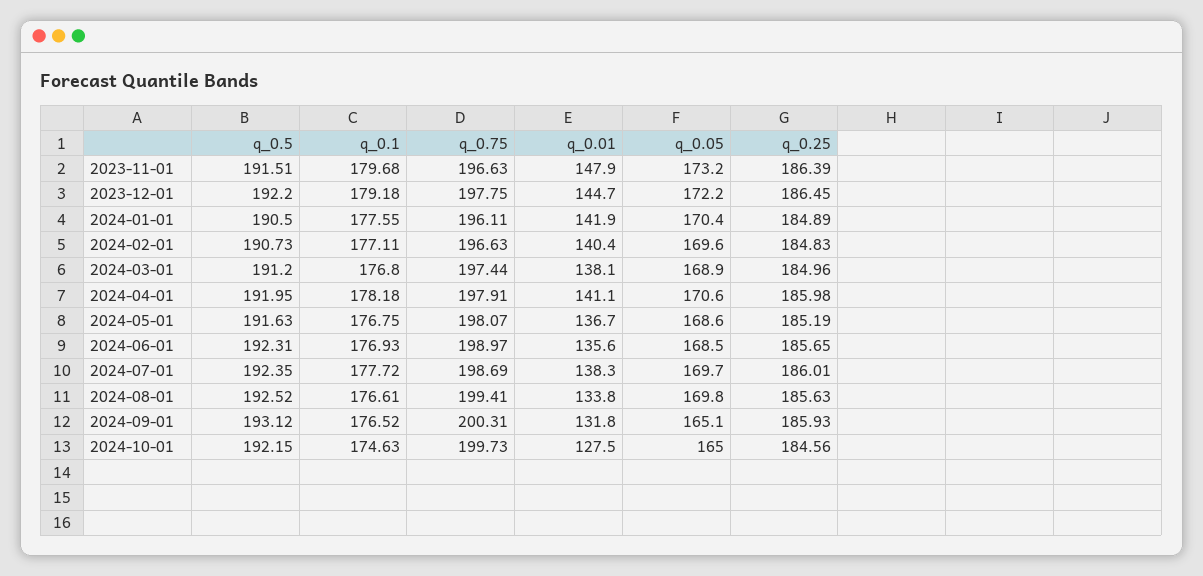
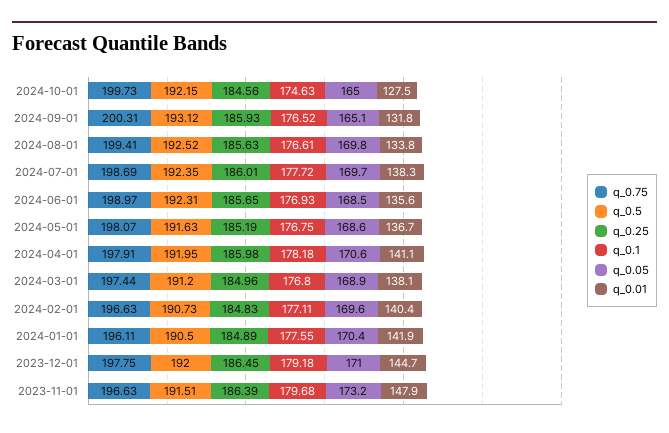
  {
    "q_0.5": {
      "2023-11-01": 191.51,
-     "2023-12-01": 192.2,
+     "2023-12-01": 192,
      "2024-01-01": 190.5,
      "2024-02-01": 190.73,
      "2024-03-01": 191.2,
      "2024-04-01": 191.95,
      "2024-05-01": 191.63,
      "2024-06-01": 192.31,
      "2024-07-01": 192.35,
      "2024-08-01": 192.52,
      "2024-09-01": 193.12,
      "2024-10-01": 192.15
    },
    "q_0.1": {
      "2023-11-01": 179.68,
      "2023-12-01": 179.18,
      "2024-01-01": 177.55,
      "2024-02-01": 177.11,
      "2024-03-01": 176.8,
      "2024-04-01": 178.18,
      "2024-05-01": 176.75,
      "2024-06-01": 176.93,
      "2024-07-01": 177.72,
      "2024-08-01": 176.61,
      "2024-09-01": 176.52,
      "2024-10-01": 174.63
    },
    "q_0.75": {
      "2023-11-01": 196.63,
      "2023-12-01": 197.75,
      "2024-01-01": 196.11,
      "2024-02-01": 196.63,
      "2024-03-01": 197.44,
      "2024-04-01": 197.91,
      "2024-05-01": 198.07,
      "2024-06-01": 198.97,
      "2024-07-01": 198.69,
      "2024-08-01": 199.41,
      "2024-09-01": 200.31,
      "2024-10-01": 199.73
    },
    "q_0.01": {
      "2023-11-01": 147.9,
      "2023-12-01": 144.7,
      "2024-01-01": 141.9,
      "2024-02-01": 140.4,
      "2024-03-01": 138.1,
      "2024-04-01": 141.1,
      "2024-05-01": 136.7,
      "2024-06-01": 135.6,
      "2024-07-01": 138.3,
      "2024-08-01": 133.8,
      "2024-09-01": 131.8,
      "2024-10-01": 127.5
    },
    "q_0.05": {
      "2023-11-01": 173.2,
-     "2023-12-01": 172.2,
+     "2023-12-01": 171,
      "2024-01-01": 170.4,
      "2024-02-01": 169.6,
      "2024-03-01": 168.9,
      "2024-04-01": 170.6,
      "2024-05-01": 168.6,
      "2024-06-01": 168.5,
      "2024-07-01": 169.7,
      "2024-08-01": 169.8,
      "2024-09-01": 165.1,
      "2024-10-01": 165
    },
    "q_0.25": {
      "2023-11-01": 186.39,
      "2023-12-01": 186.45,
      "2024-01-01": 184.89,
      "2024-02-01": 184.83,
      "2024-03-01": 184.96,
      "2024-04-01": 185.98,
      "2024-05-01": 185.19,
      "2024-06-01": 185.65,
      "2024-07-01": 186.01,
      "2024-08-01": 185.63,
      "2024-09-01": 185.93,
      "2024-10-01": 184.56
    }
  }

